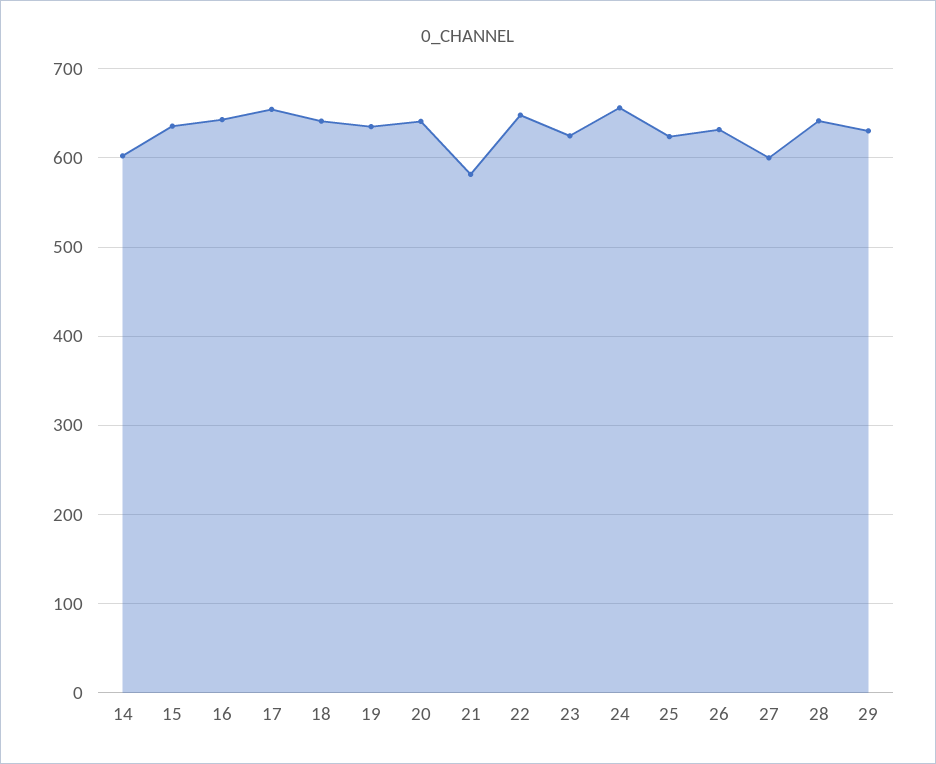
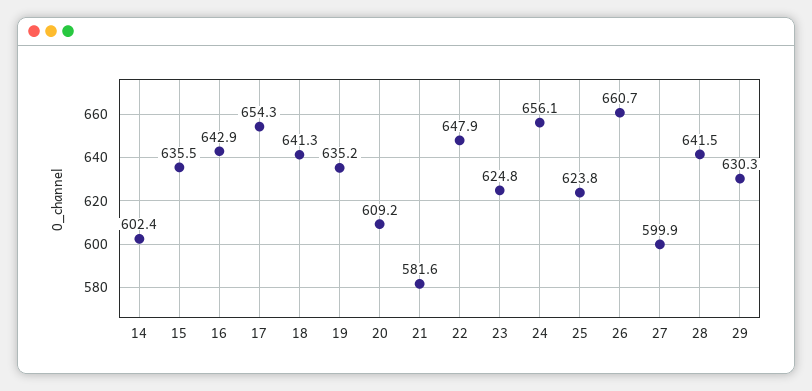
  {
    "14": 602.4,
    "15": 635.5,
    "16": 642.9,
    "17": 654.3,
    "18": 641.3,
    "19": 635.2,
-   "20": 640,
+   "20": 609.2,
    "21": 581.6,
    "22": 647.9,
    "23": 624.8,
    "24": 656.1,
    "25": 623.8,
-   "26": 630,
+   "26": 660.7,
    "27": 599.9,
    "28": 641.5,
    "29": 630.3
  }

